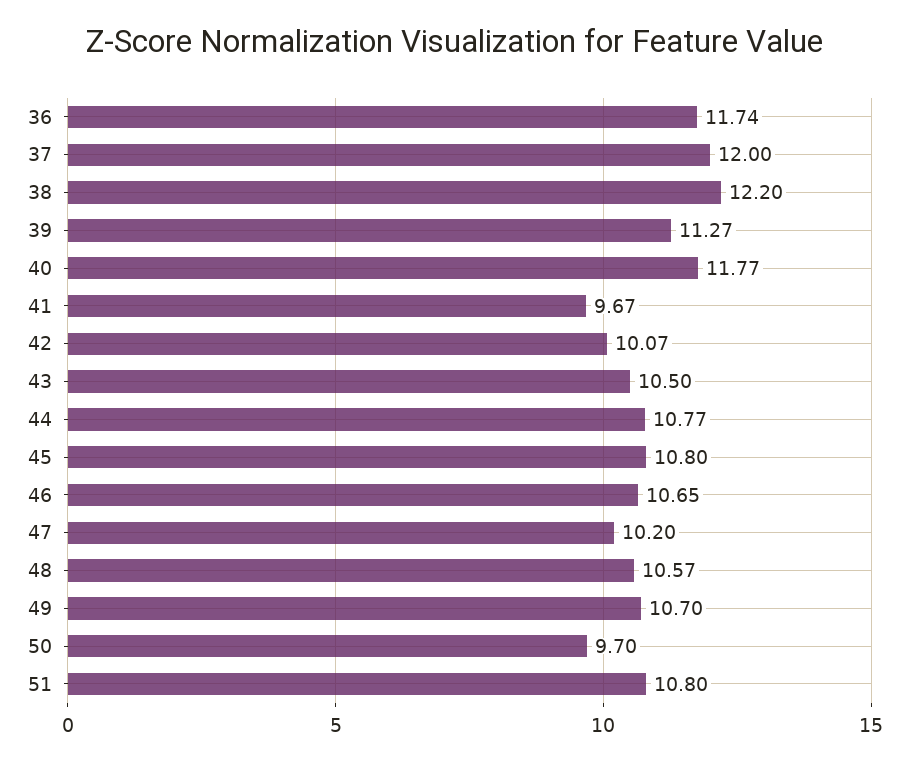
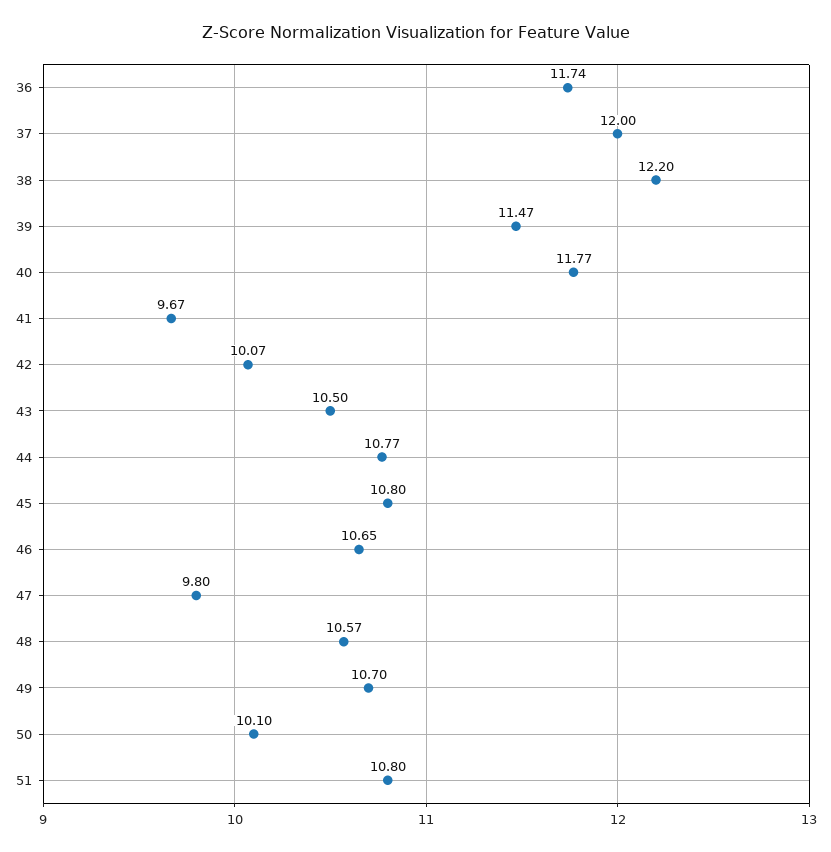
  {
    "36": 11.74,
    "37": 12,
    "38": 12.2,
-   "39": 11.27,
+   "39": 11.47,
    "40": 11.77,
    "41": 9.67,
    "42": 10.07,
    "43": 10.5,
    "44": 10.77,
    "45": 10.8,
    "46": 10.65,
-   "47": 10.2,
+   "47": 9.8,
    "48": 10.57,
    "49": 10.7,
-   "50": 9.7,
+   "50": 10.1,
    "51": 10.8
  }

